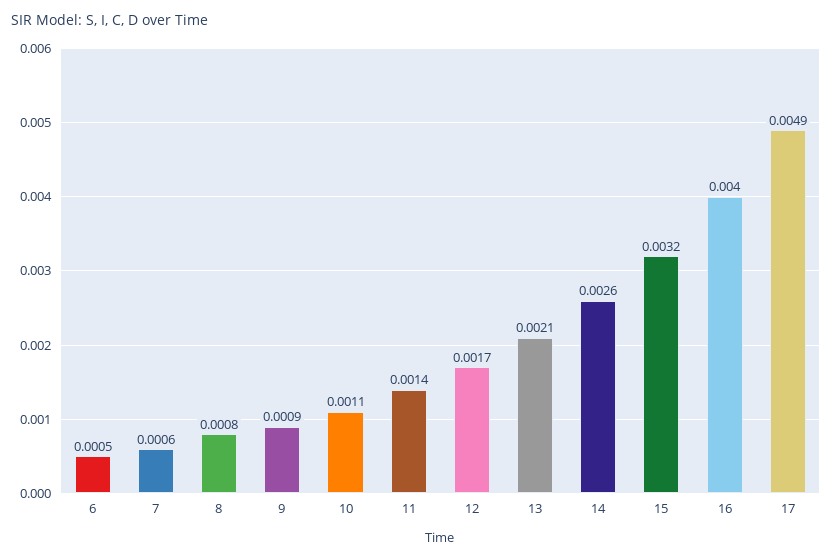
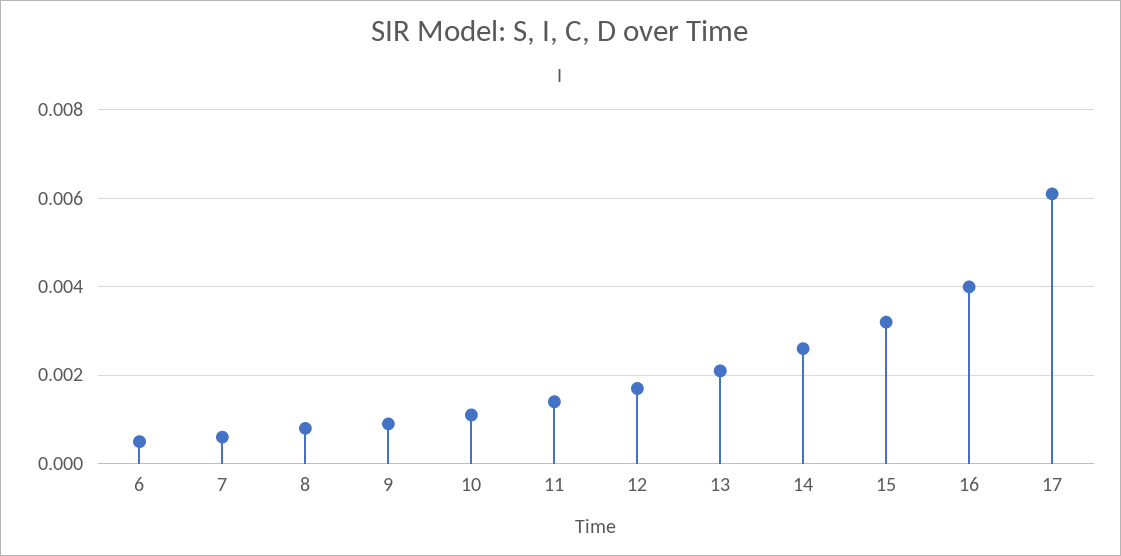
  {
    "6": 0.0005,
    "7": 0.0006,
    "8": 0.0008,
    "9": 0.0009,
    "10": 0.0011,
    "11": 0.0014,
    "12": 0.0017,
    "13": 0.0021,
    "14": 0.0026,
    "15": 0.0032,
    "16": 0.004,
-   "17": 0.0049
+   "17": 0.006
  }

